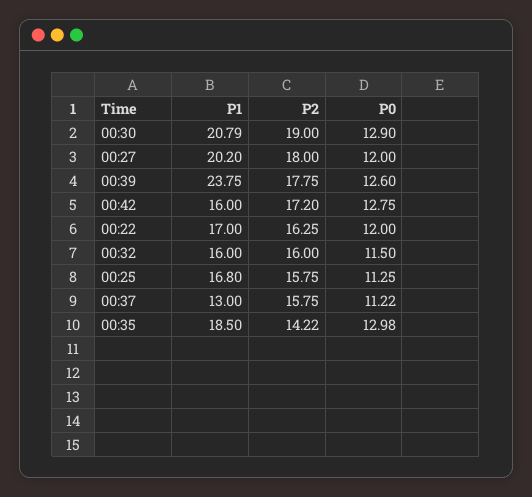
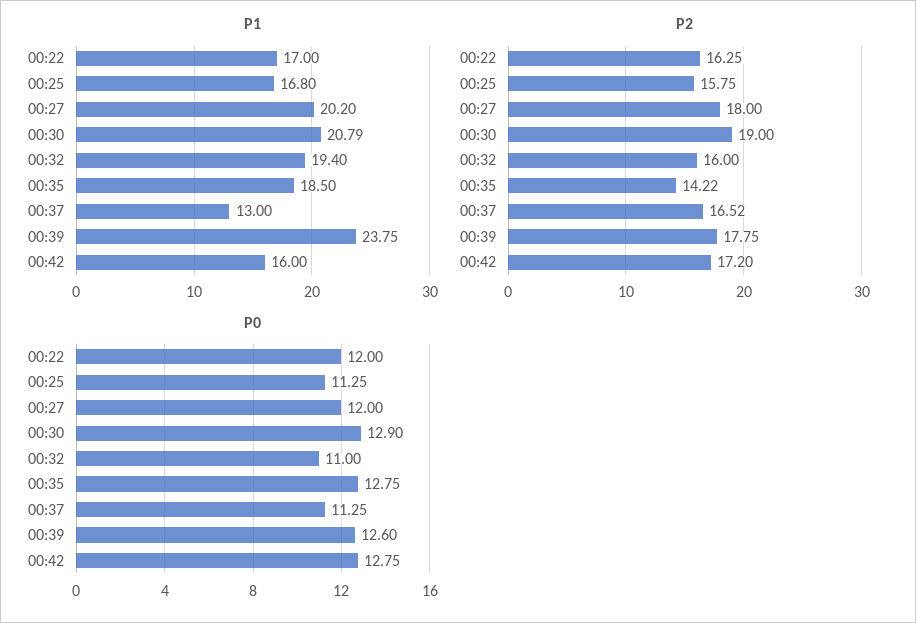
  {
    "P1": {
      "00:30": 20.79,
      "00:27": 20.2,
      "00:39": 23.75,
      "00:42": 16,
      "00:22": 17,
-     "00:32": 16,
+     "00:32": 19.4,
      "00:25": 16.8,
      "00:37": 13,
      "00:35": 18.5
    },
    "P2": {
      "00:30": 19,
      "00:27": 18,
      "00:39": 17.75,
      "00:42": 17.2,
      "00:22": 16.25,
      "00:32": 16,
      "00:25": 15.75,
-     "00:37": 15.75,
+     "00:37": 16.52,
      "00:35": 14.22
    },
    "P0": {
      "00:30": 12.9,
      "00:27": 12,
      "00:39": 12.6,
      "00:42": 12.75,
      "00:22": 12,
-     "00:32": 11.5,
+     "00:32": 11,
      "00:25": 11.25,
-     "00:37": 11.22,
+     "00:37": 11.25,
-     "00:35": 12.98
+     "00:35": 12.75
    }
  }

